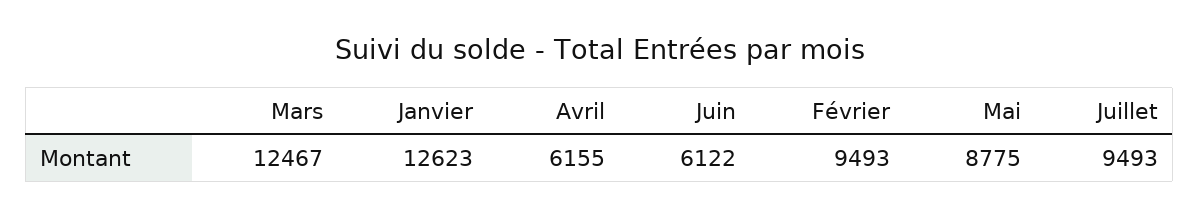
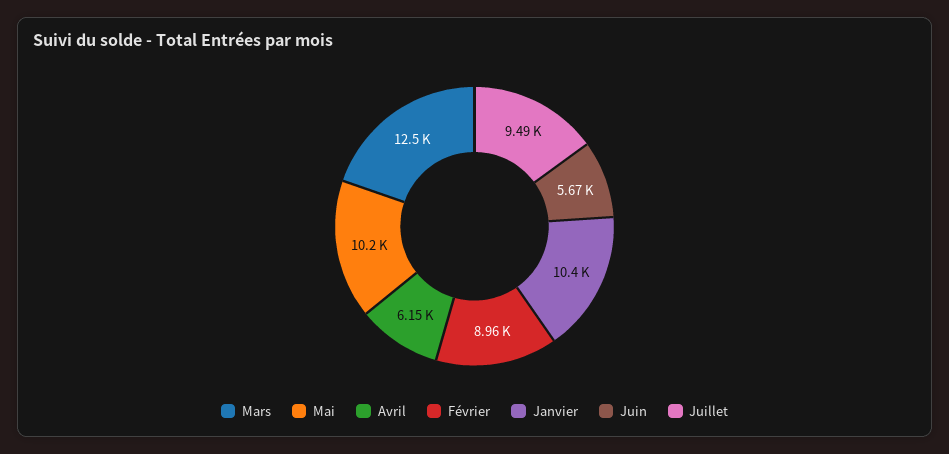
  {
    "Mars": 12467,
-   "Janvier": 12623,
+   "Janvier": 10400,
    "Avril": 6155,
-   "Juin": 6122,
+   "Juin": 5670,
-   "Février": 9493,
+   "Février": 8960,
-   "Mai": 8775,
+   "Mai": 10200,
    "Juillet": 9493
  }

